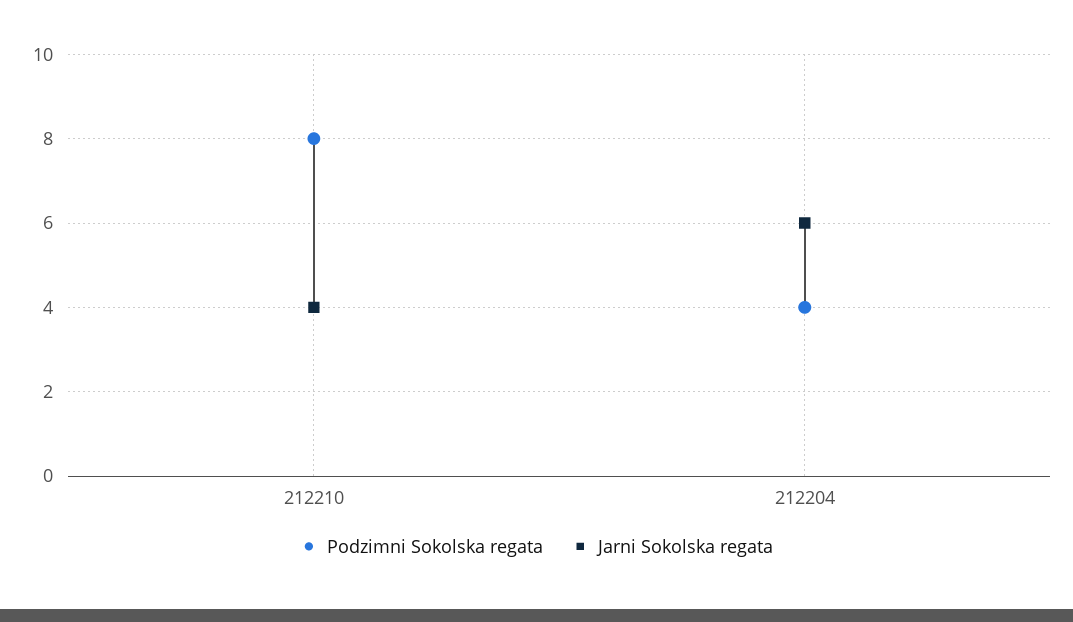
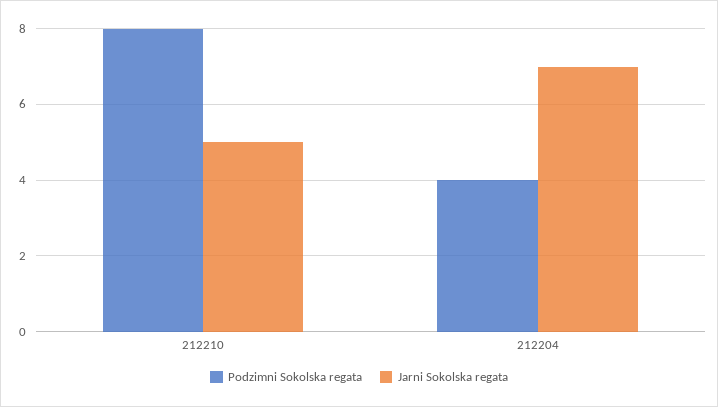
  {
    "Podzimni Sokolska regata": {
      "212210": 8,
      "212204": 4
    },
    "Jarni Sokolska regata": {
-     "212210": 4,
+     "212210": 5,
-     "212204": 6
+     "212204": 7
    }
  }

